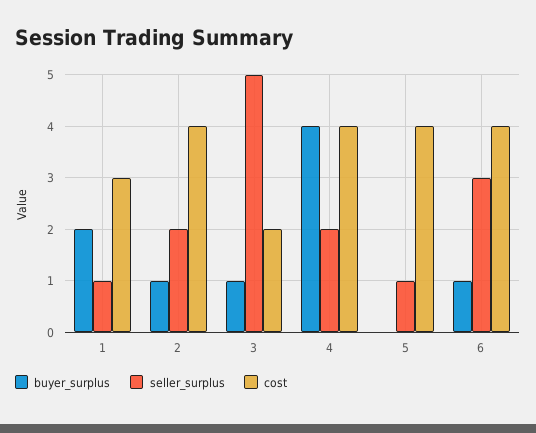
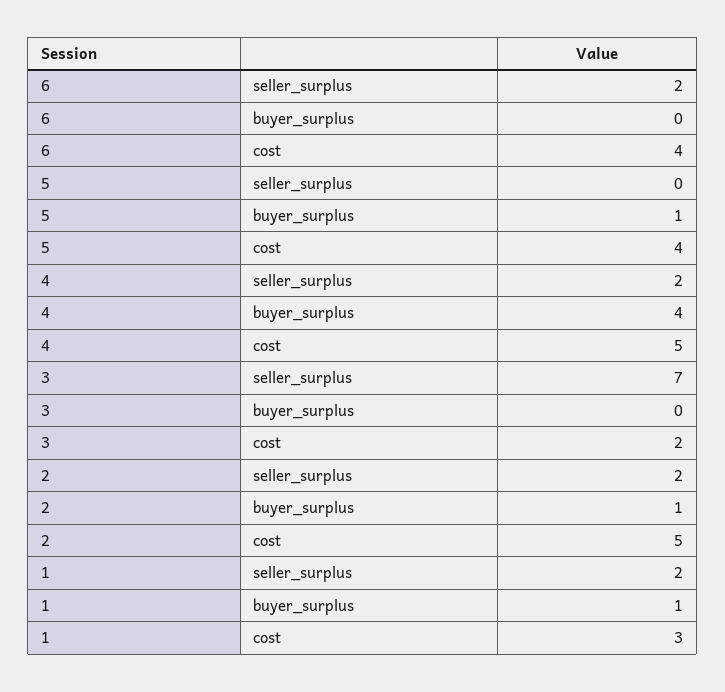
  {
    "buyer_surplus": {
-     "1": 2,
+     "1": 1,
      "2": 1,
-     "3": 1,
+     "3": 0,
      "4": 4,
-     "5": 0,
+     "5": 1,
-     "6": 1
+     "6": 0
    },
    "seller_surplus": {
-     "1": 1,
+     "1": 2,
      "2": 2,
-     "3": 5,
+     "3": 7,
      "4": 2,
-     "5": 1,
+     "5": 0,
-     "6": 3
+     "6": 2
    },
    "cost": {
      "1": 3,
-     "2": 4,
+     "2": 5,
      "3": 2,
-     "4": 4,
+     "4": 5,
      "5": 4,
      "6": 4
    }
  }

